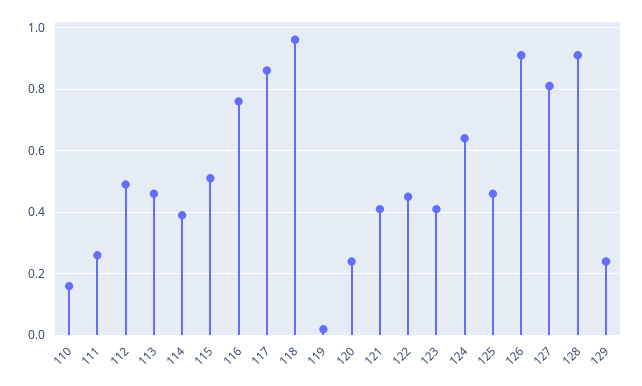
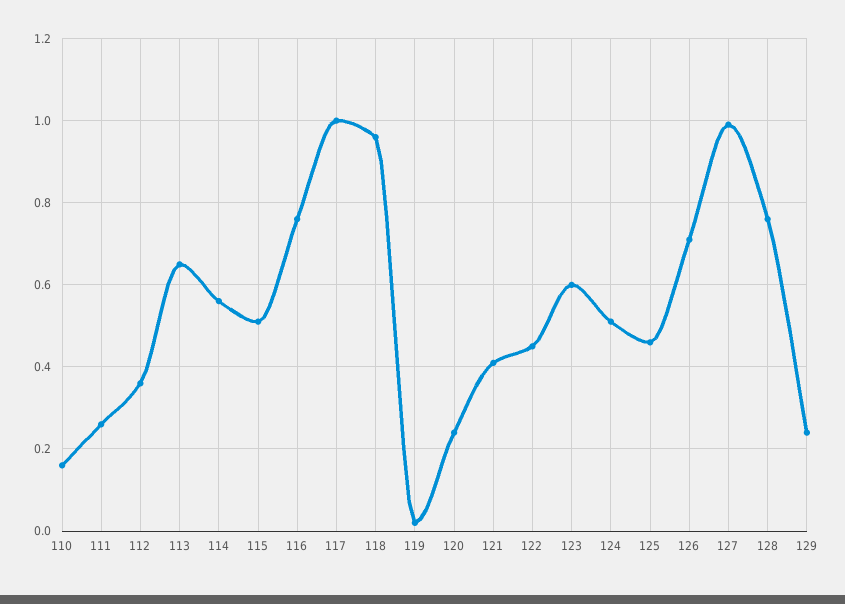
  {
    "110": 0.15,
    "111": 0.25,
-   "112": 0.5,
+   "112": 0.35,
-   "113": 0.45,
+   "113": 0.65,
-   "114": 0.4,
+   "114": 0.55,
    "115": 0.5,
    "116": 0.75,
-   "117": 0.85,
+   "117": 1,
    "118": 0.95,
    "119": 0,
    "120": 0.25,
    "121": 0.4,
    "122": 0.45,
-   "123": 0.4,
+   "123": 0.6,
-   "124": 0.65,
+   "124": 0.5,
    "125": 0.45,
-   "126": 0.9,
+   "126": 0.7,
-   "127": 0.8,
+   "127": 1,
-   "128": 0.9,
+   "128": 0.75,
    "129": 0.25
  }

